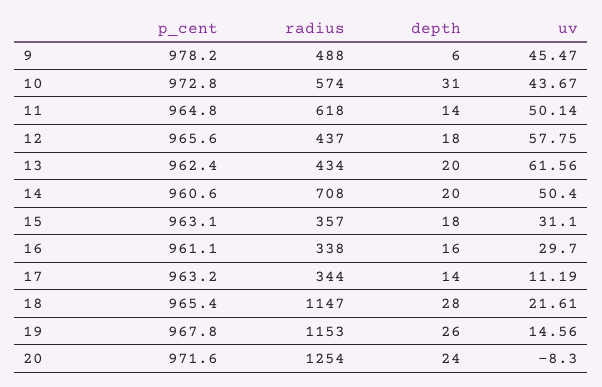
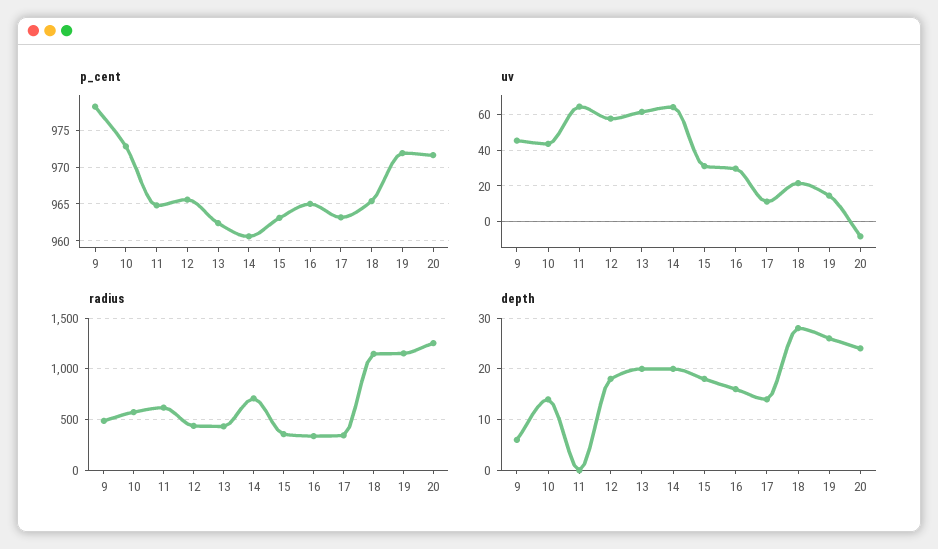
  {
    "p_cent": {
      "9": 978.2,
      "10": 972.8,
      "11": 964.8,
      "12": 965.6,
      "13": 962.4,
      "14": 960.6,
      "15": 963.1,
-     "16": 961.1,
+     "16": 965,
      "17": 963.2,
      "18": 965.4,
-     "19": 967.8,
+     "19": 972,
      "20": 971.6
    },
    "radius": {
      "9": 488,
      "10": 574,
      "11": 618,
      "12": 437,
      "13": 434,
      "14": 708,
      "15": 357,
      "16": 338,
      "17": 344,
      "18": 1147,
      "19": 1153,
      "20": 1254
    },
    "depth": {
      "9": 6,
-     "10": 31,
+     "10": 15,
-     "11": 14,
+     "11": 0,
      "12": 18,
      "13": 20,
      "14": 20,
      "15": 18,
      "16": 16,
      "17": 14,
      "18": 28,
      "19": 26,
      "20": 24
    },
    "uv": {
      "9": 45.47,
      "10": 43.67,
-     "11": 50.14,
+     "11": 65,
      "12": 57.75,
      "13": 61.56,
-     "14": 50.4,
+     "14": 65,
      "15": 31.1,
      "16": 29.7,
      "17": 11.19,
      "18": 21.61,
      "19": 14.56,
      "20": -8.3
    }
  }

